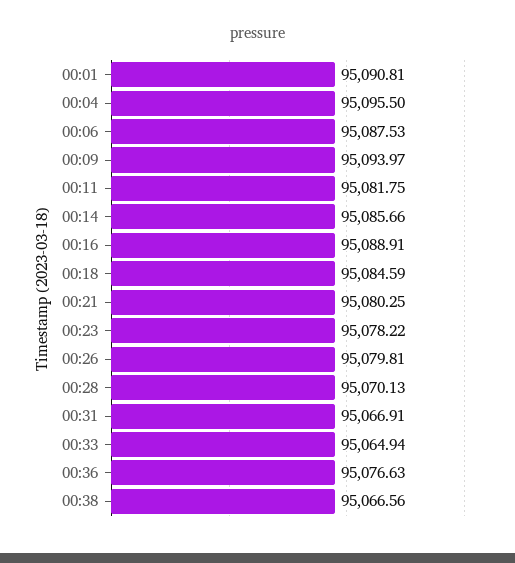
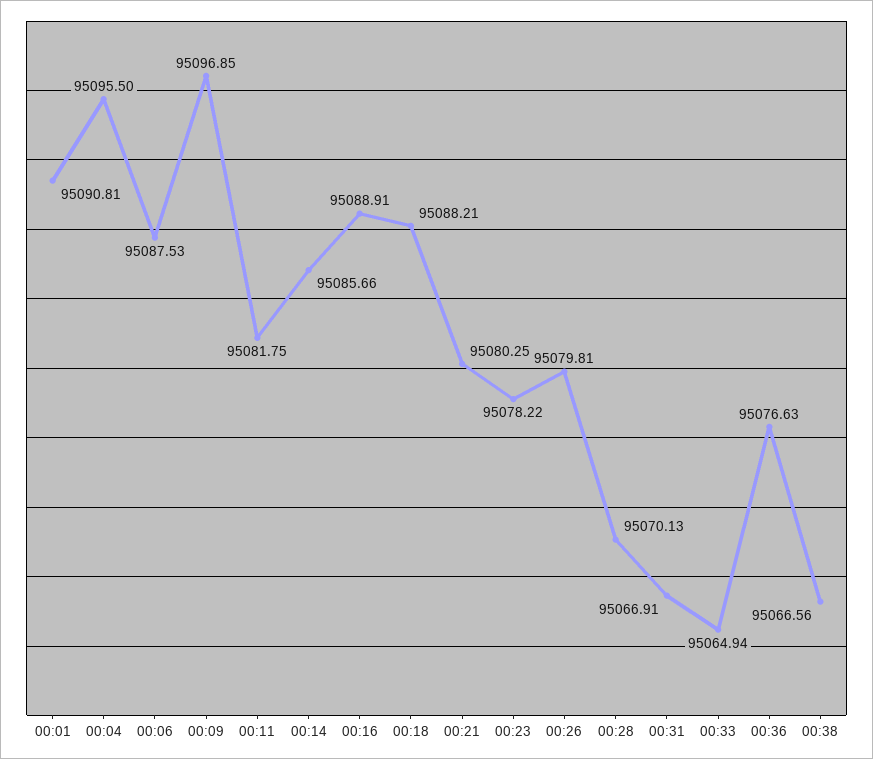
  {
    "00:01": 95090.81,
    "00:04": 95095.5,
    "00:06": 95087.53,
-   "00:09": 95093.97,
+   "00:09": 95096.85,
    "00:11": 95081.75,
    "00:14": 95085.66,
    "00:16": 95088.91,
-   "00:18": 95084.59,
+   "00:18": 95088.21,
    "00:21": 95080.25,
    "00:23": 95078.22,
    "00:26": 95079.81,
    "00:28": 95070.13,
    "00:31": 95066.91,
    "00:33": 95064.94,
    "00:36": 95076.63,
    "00:38": 95066.56
  }

